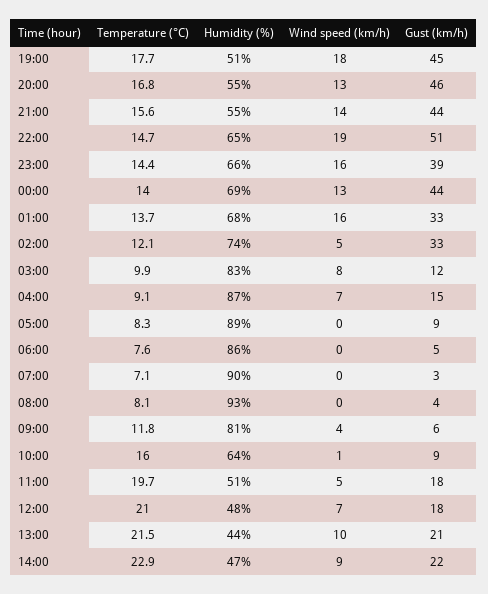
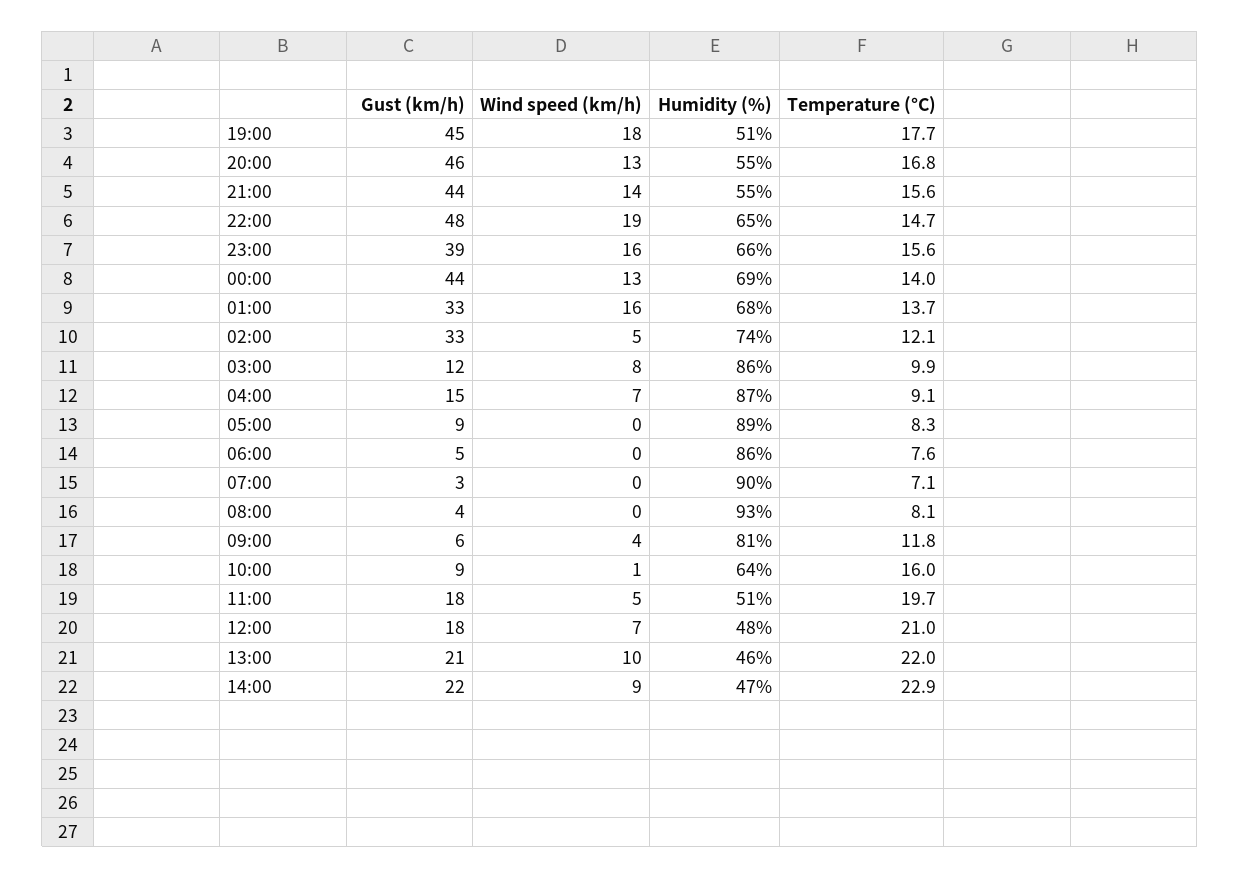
  {
    "Temperature (°C)": {
      "19:00": 17.7,
      "20:00": 16.8,
      "21:00": 15.6,
      "22:00": 14.7,
-     "23:00": 14.4,
+     "23:00": 15.6,
      "00:00": 14,
      "01:00": 13.7,
      "02:00": 12.1,
      "03:00": 9.9,
      "04:00": 9.1,
      "05:00": 8.3,
      "06:00": 7.6,
      "07:00": 7.1,
      "08:00": 8.1,
      "09:00": 11.8,
      "10:00": 16,
      "11:00": 19.7,
      "12:00": 21,
-     "13:00": 21.5,
+     "13:00": 22,
      "14:00": 22.9
    },
    "Humidity (%)": {
      "19:00": 51,
      "20:00": 55,
      "21:00": 55,
      "22:00": 65,
      "23:00": 66,
      "00:00": 69,
      "01:00": 68,
      "02:00": 74,
-     "03:00": 83,
+     "03:00": 86,
      "04:00": 87,
      "05:00": 89,
      "06:00": 86,
      "07:00": 90,
      "08:00": 93,
      "09:00": 81,
      "10:00": 64,
      "11:00": 51,
      "12:00": 48,
-     "13:00": 44,
+     "13:00": 46,
      "14:00": 47
    },
    "Wind speed (km/h)": {
      "19:00": 18,
      "20:00": 13,
      "21:00": 14,
      "22:00": 19,
      "23:00": 16,
      "00:00": 13,
      "01:00": 16,
      "02:00": 5,
      "03:00": 8,
      "04:00": 7,
      "05:00": 0,
      "06:00": 0,
      "07:00": 0,
      "08:00": 0,
      "09:00": 4,
      "10:00": 1,
      "11:00": 5,
      "12:00": 7,
      "13:00": 10,
      "14:00": 9
    },
    "Gust (km/h)": {
      "19:00": 45,
      "20:00": 46,
      "21:00": 44,
-     "22:00": 51,
+     "22:00": 48,
      "23:00": 39,
      "00:00": 44,
      "01:00": 33,
      "02:00": 33,
      "03:00": 12,
      "04:00": 15,
      "05:00": 9,
      "06:00": 5,
      "07:00": 3,
      "08:00": 4,
      "09:00": 6,
      "10:00": 9,
      "11:00": 18,
      "12:00": 18,
      "13:00": 21,
      "14:00": 22
    }
  }

